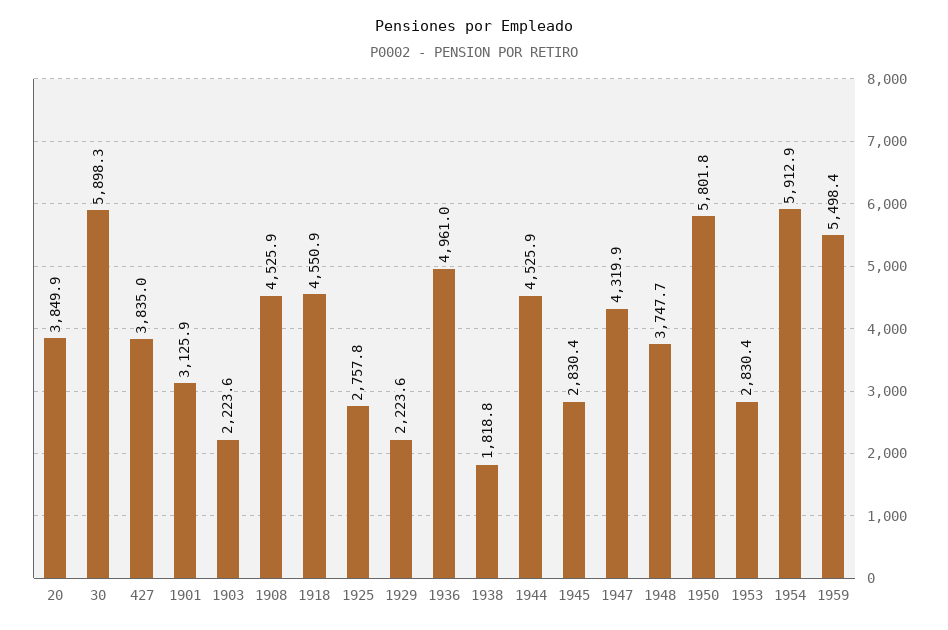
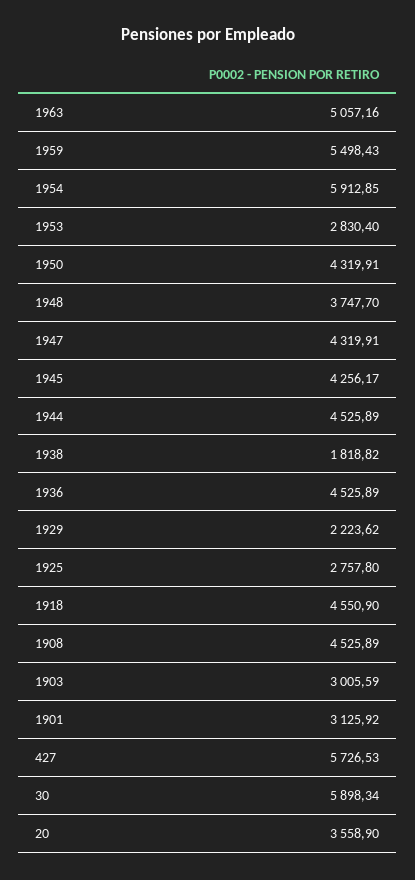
  {
-   "20": 3849.9,
+   "20": 3558.9,
    "30": 5898.34,
-   "427": 3835,
+   "427": 5726.53,
    "1901": 3125.92,
-   "1903": 2223.6,
+   "1903": 3005.59,
    "1908": 4525.89,
    "1918": 4550.9,
    "1925": 2757.8,
    "1929": 2223.62,
-   "1936": 4961,
+   "1936": 4525.89,
    "1938": 1818.82,
    "1944": 4525.89,
-   "1945": 2830.4,
+   "1945": 4256.17,
    "1947": 4319.91,
    "1948": 3747.7,
-   "1950": 5801.8,
+   "1950": 4319.91,
    "1953": 2830.4,
    "1954": 5912.85,
-   "1959": 5498.43
+   "1959": 5498.43,
+   "1963": 5057.16
  }

